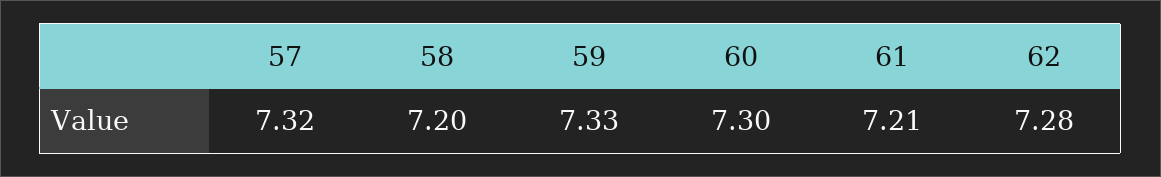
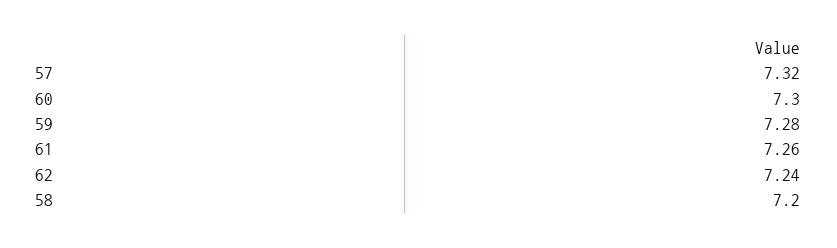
  {
    "57": 7.32,
    "58": 7.2,
-   "59": 7.33,
+   "59": 7.28,
    "60": 7.3,
-   "61": 7.21,
+   "61": 7.26,
-   "62": 7.28
+   "62": 7.24
  }

